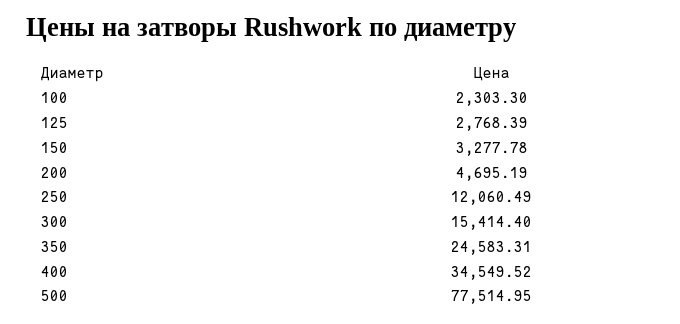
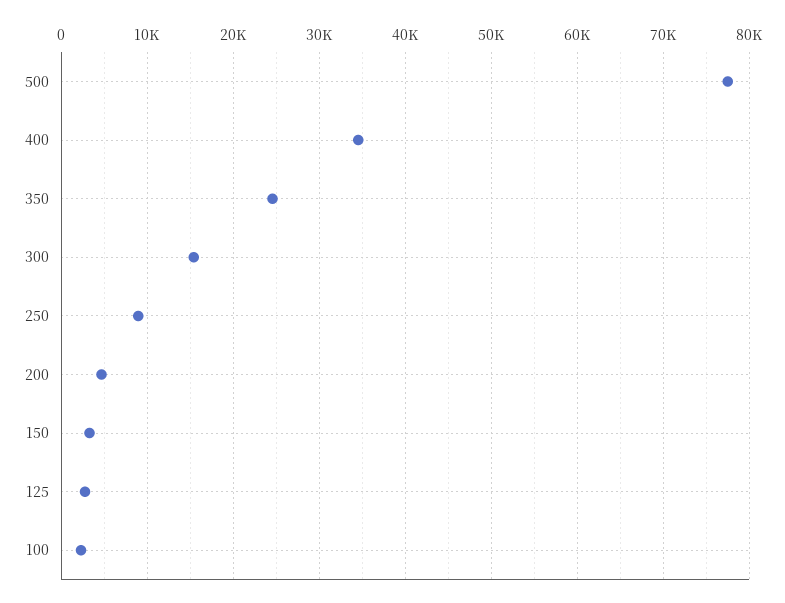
  {
    "100": 2303.3,
    "125": 2768.39,
    "150": 3277.78,
    "200": 4695.19,
-   "250": 12060.49,
+   "250": 9000,
    "300": 15414.4,
    "350": 24583.31,
    "400": 34549.52,
    "500": 77514.95
  }

